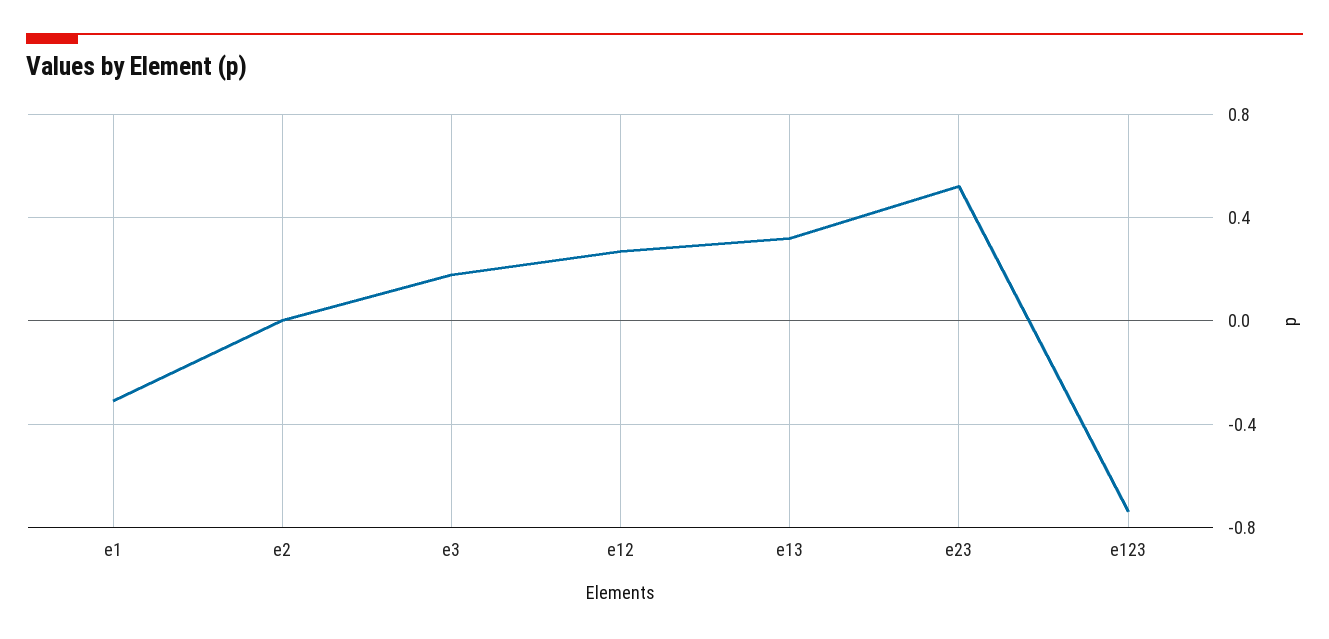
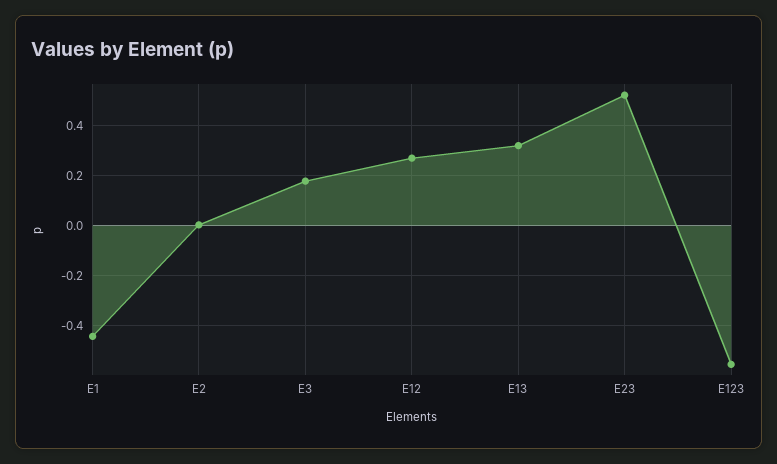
  {
-   "e1": -0.3,
+   "e1": -0.45,
    "e2": 0,
    "e3": 0.175,
    "e12": 0.275,
    "e13": 0.325,
    "e23": 0.525,
-   "e123": -0.75
+   "e123": -0.55
  }

